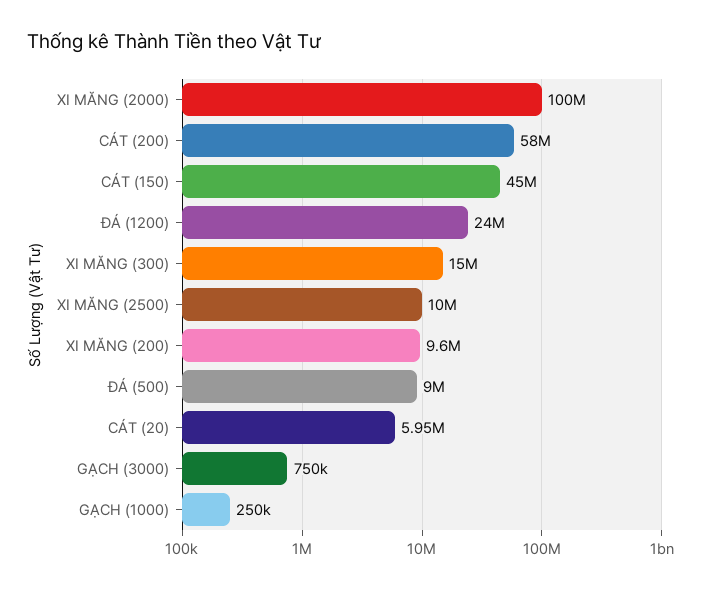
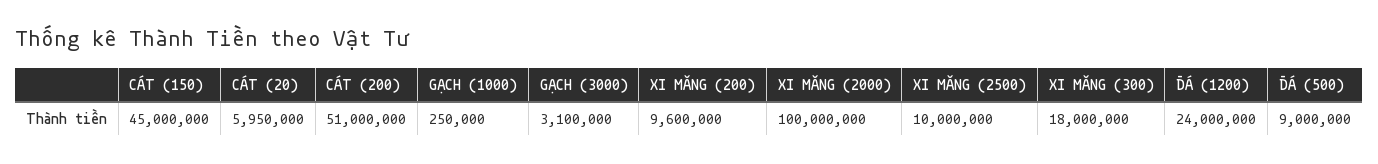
  {
    "XI MĂNG (2000)": 100000000,
-   "CÁT (200)": 58000000,
+   "CÁT (200)": 51000000,
    "CÁT (150)": 45000000,
    "ĐÁ (1200)": 24000000,
-   "XI MĂNG (300)": 15000000,
+   "XI MĂNG (300)": 18000000,
    "XI MĂNG (2500)": 10000000,
    "XI MĂNG (200)": 9600000,
    "ĐÁ (500)": 9000000,
    "CÁT (20)": 5950000,
-   "GẠCH (3000)": 750000,
+   "GẠCH (3000)": 3100000,
    "GẠCH (1000)": 250000
  }

